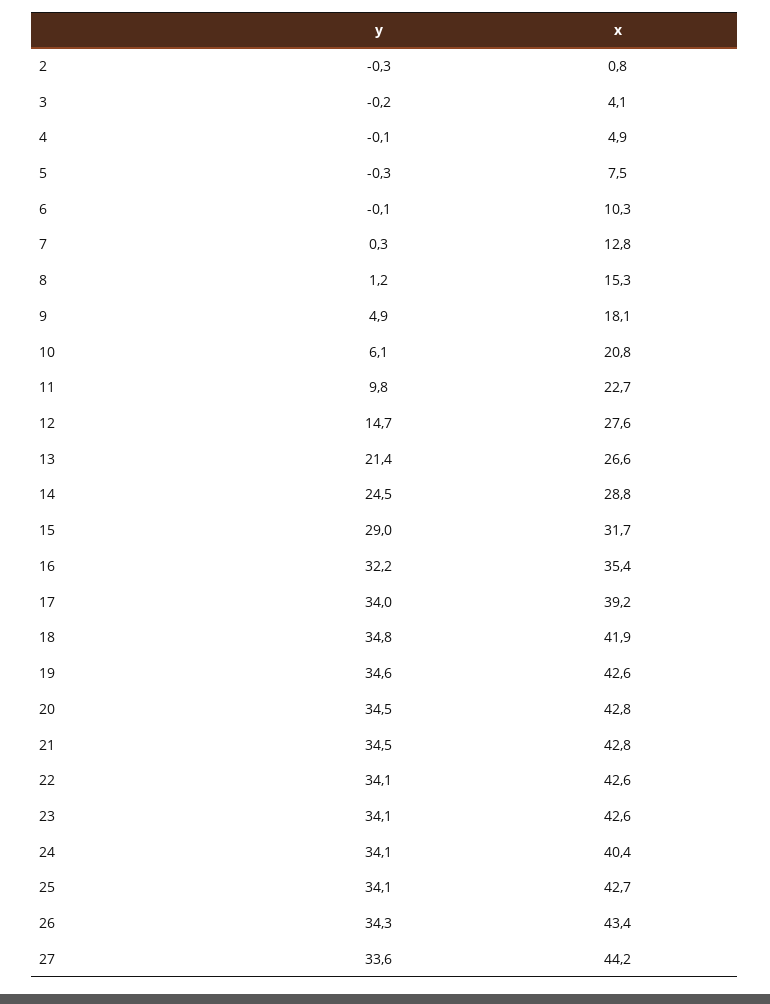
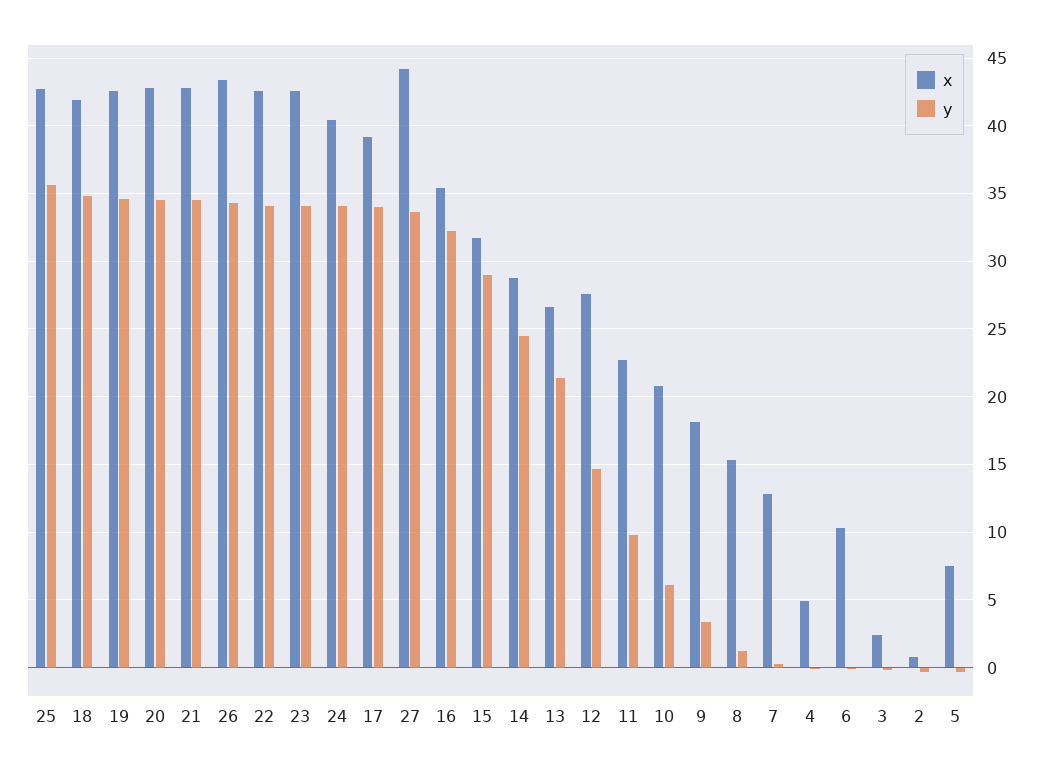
  {
    "y": {
      "2": -0.3,
      "3": -0.2,
      "4": -0.1,
      "5": -0.3,
      "6": -0.1,
      "7": 0.3,
      "8": 1.2,
-     "9": 4.9,
+     "9": 3.5,
      "10": 6.1,
      "11": 9.8,
      "12": 14.7,
      "13": 21.4,
      "14": 24.5,
      "15": 29,
      "16": 32.2,
      "17": 34,
      "18": 34.8,
      "19": 34.6,
      "20": 34.5,
      "21": 34.5,
      "22": 34.1,
      "23": 34.1,
      "24": 34.1,
-     "25": 34.1,
+     "25": 35.5,
      "26": 34.3,
      "27": 33.6
    },
    "x": {
      "2": 0.8,
-     "3": 4.1,
+     "3": 2.5,
      "4": 4.9,
      "5": 7.5,
      "6": 10.3,
      "7": 12.8,
      "8": 15.3,
      "9": 18.1,
      "10": 20.8,
      "11": 22.7,
      "12": 27.6,
      "13": 26.6,
      "14": 28.8,
      "15": 31.7,
      "16": 35.4,
      "17": 39.2,
      "18": 41.9,
      "19": 42.6,
      "20": 42.8,
      "21": 42.8,
      "22": 42.6,
      "23": 42.6,
      "24": 40.4,
      "25": 42.7,
      "26": 43.4,
      "27": 44.2
    }
  }

